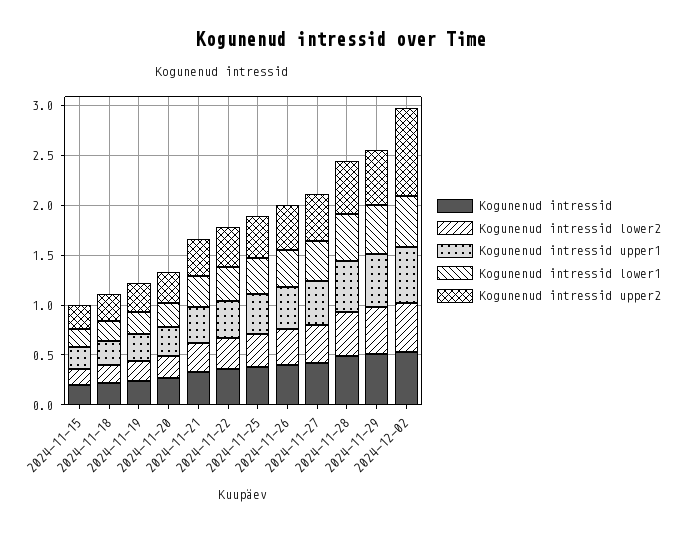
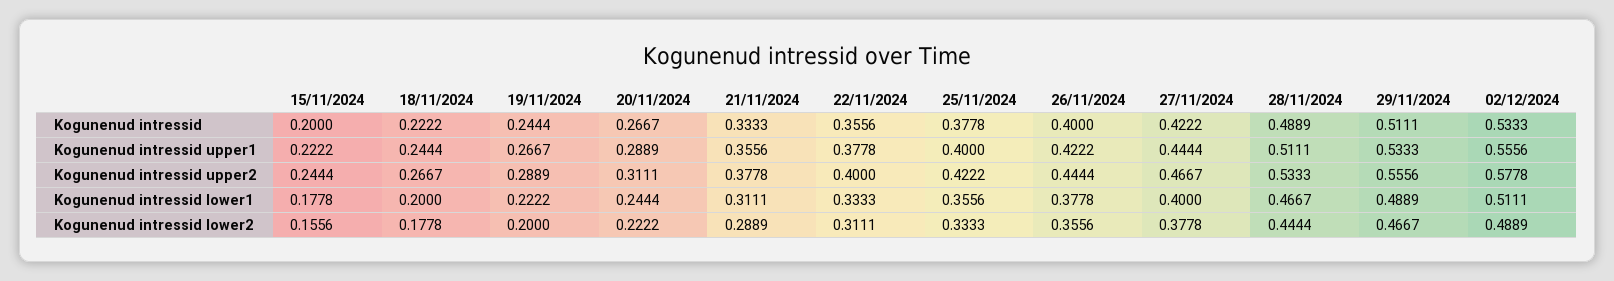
  {
    "Kogunenud intressid": {
      "2024-11-15": 0.2,
      "2024-11-18": 0.2222,
      "2024-11-19": 0.2444,
      "2024-11-20": 0.2667,
      "2024-11-21": 0.3333,
      "2024-11-22": 0.3556,
      "2024-11-25": 0.3778,
      "2024-11-26": 0.4,
      "2024-11-27": 0.4222,
      "2024-11-28": 0.4889,
      "2024-11-29": 0.5111,
      "2024-12-02": 0.5333
    },
    "Kogunenud intressid lower2": {
      "2024-11-15": 0.1556,
      "2024-11-18": 0.1778,
      "2024-11-19": 0.2,
      "2024-11-20": 0.2222,
      "2024-11-21": 0.2889,
      "2024-11-22": 0.3111,
      "2024-11-25": 0.3333,
      "2024-11-26": 0.3556,
      "2024-11-27": 0.3778,
      "2024-11-28": 0.4444,
      "2024-11-29": 0.4667,
      "2024-12-02": 0.4889
    },
    "Kogunenud intressid upper1": {
      "2024-11-15": 0.2222,
      "2024-11-18": 0.2444,
      "2024-11-19": 0.2667,
      "2024-11-20": 0.2889,
      "2024-11-21": 0.3556,
      "2024-11-22": 0.3778,
      "2024-11-25": 0.4,
      "2024-11-26": 0.4222,
      "2024-11-27": 0.4444,
      "2024-11-28": 0.5111,
      "2024-11-29": 0.5333,
      "2024-12-02": 0.5556
    },
    "Kogunenud intressid lower1": {
      "2024-11-15": 0.1778,
      "2024-11-18": 0.2,
      "2024-11-19": 0.2222,
      "2024-11-20": 0.2444,
      "2024-11-21": 0.3111,
      "2024-11-22": 0.3333,
      "2024-11-25": 0.3556,
      "2024-11-26": 0.3778,
      "2024-11-27": 0.4,
      "2024-11-28": 0.4667,
      "2024-11-29": 0.4889,
      "2024-12-02": 0.5111
    },
    "Kogunenud intressid upper2": {
      "2024-11-15": 0.2444,
      "2024-11-18": 0.2667,
      "2024-11-19": 0.2889,
      "2024-11-20": 0.3111,
      "2024-11-21": 0.3778,
      "2024-11-22": 0.4,
      "2024-11-25": 0.4222,
      "2024-11-26": 0.4444,
      "2024-11-27": 0.4667,
      "2024-11-28": 0.5333,
      "2024-11-29": 0.5556,
-     "2024-12-02": 0.9
+     "2024-12-02": 0.5778
    }
  }

